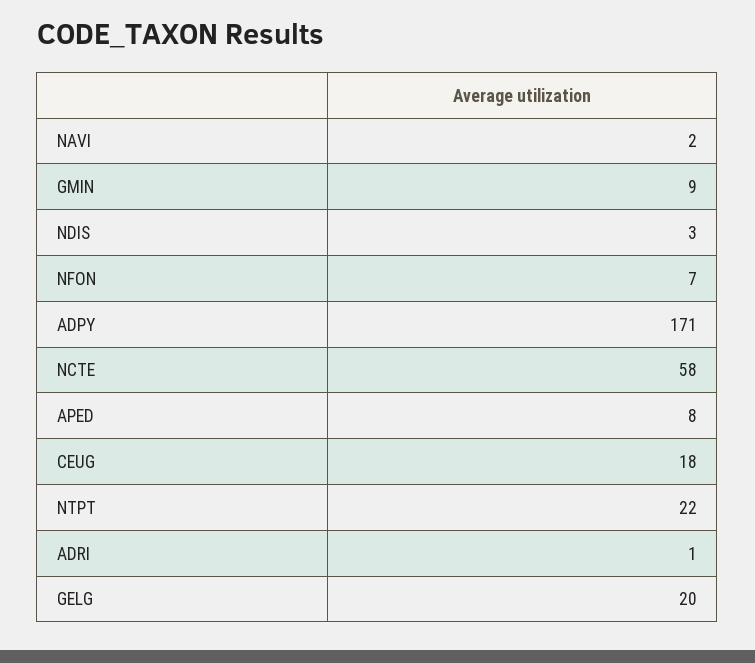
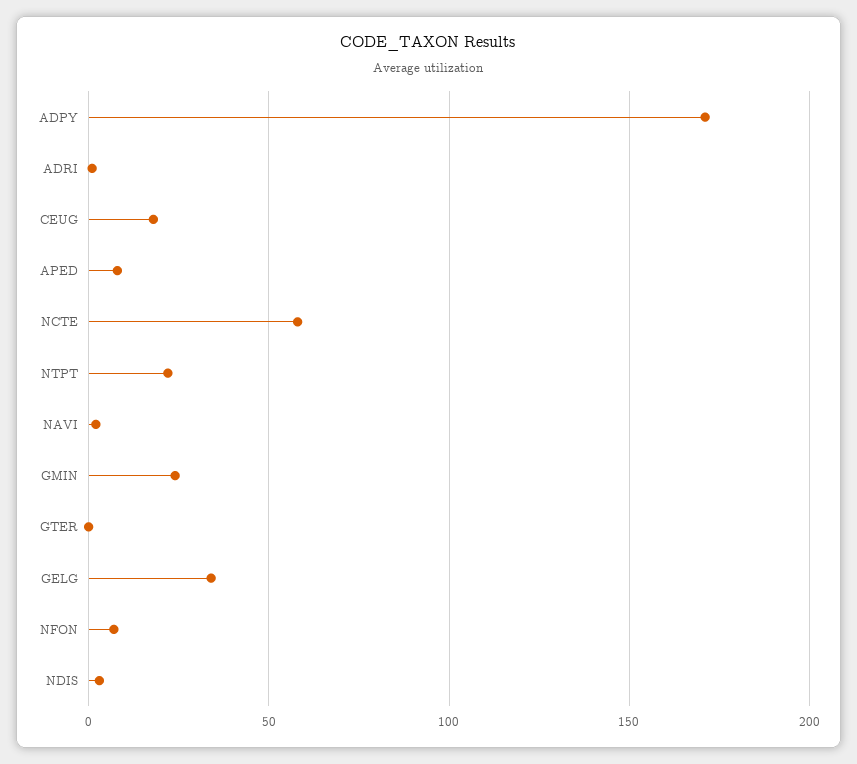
  {
    "NAVI": 2,
-   "GMIN": 9,
+   "GMIN": 25,
    "NDIS": 3,
    "NFON": 7,
    "ADPY": 171,
    "NCTE": 58,
    "APED": 8,
    "CEUG": 18,
    "NTPT": 22,
    "ADRI": 1,
-   "GELG": 20
+   "GELG": 35,
+   "GTER": 0
  }

